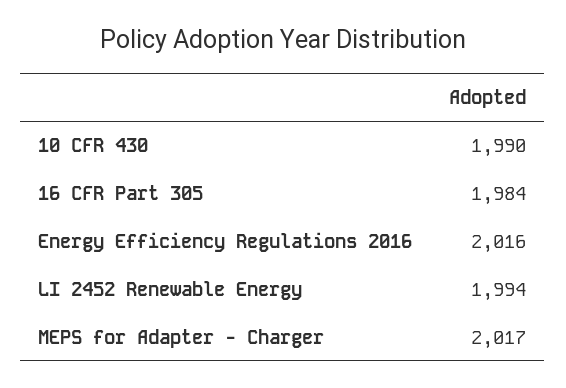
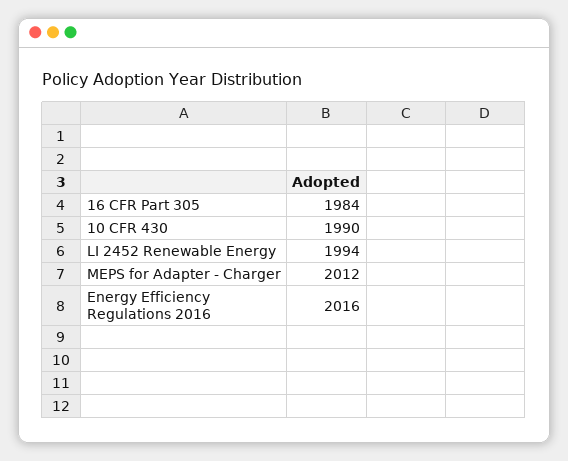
  {
    "10 CFR 430": 1990,
    "16 CFR Part 305": 1984,
    "Energy Efficiency Regulations 2016": 2016,
    "LI 2452 Renewable Energy": 1994,
-   "MEPS for Adapter - Charger": 2017
+   "MEPS for Adapter - Charger": 2012
  }

